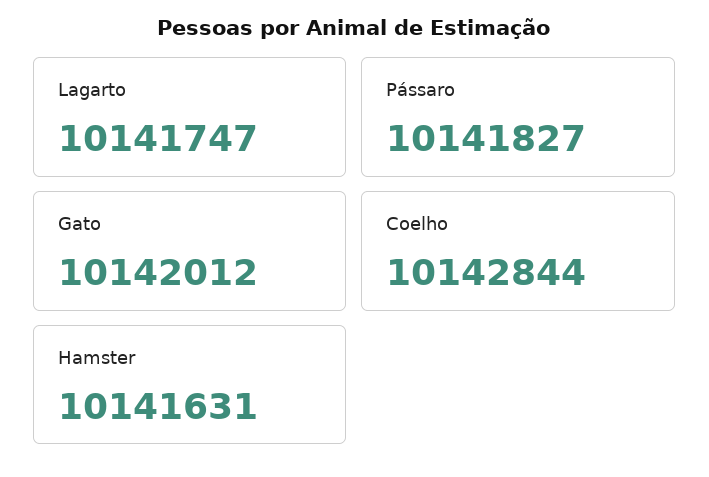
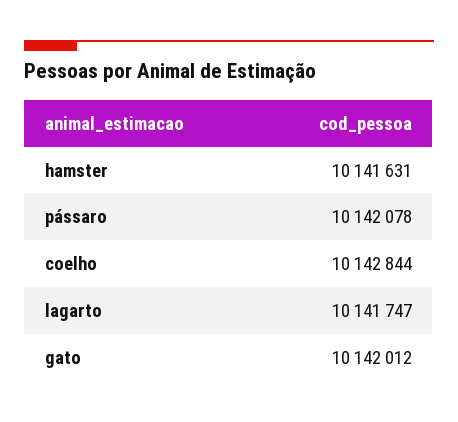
  {
    "Lagarto": 10141747,
-   "Pássaro": 10141827,
+   "Pássaro": 10142078,
    "Gato": 10142012,
    "Coelho": 10142844,
    "Hamster": 10141631
  }

